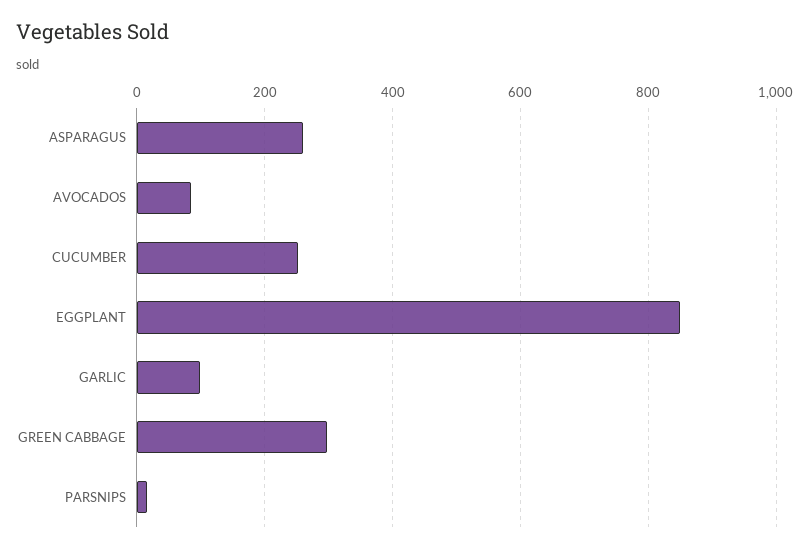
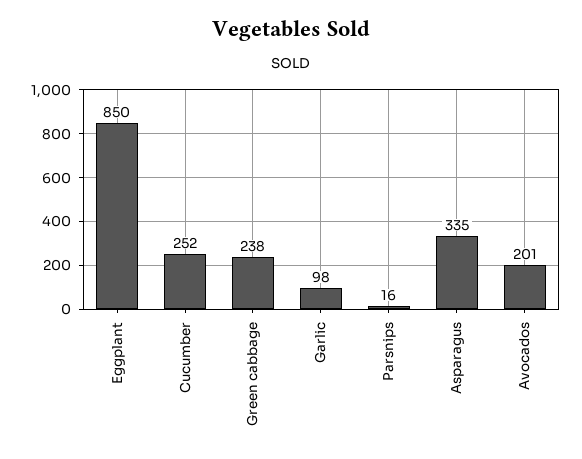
  {
-   "ASPARAGUS": 260,
+   "ASPARAGUS": 335,
-   "AVOCADOS": 80,
+   "AVOCADOS": 201,
    "CUCUMBER": 252,
    "EGGPLANT": 850,
    "GARLIC": 98,
-   "GREEN CABBAGE": 300,
+   "GREEN CABBAGE": 238,
    "PARSNIPS": 16
  }

